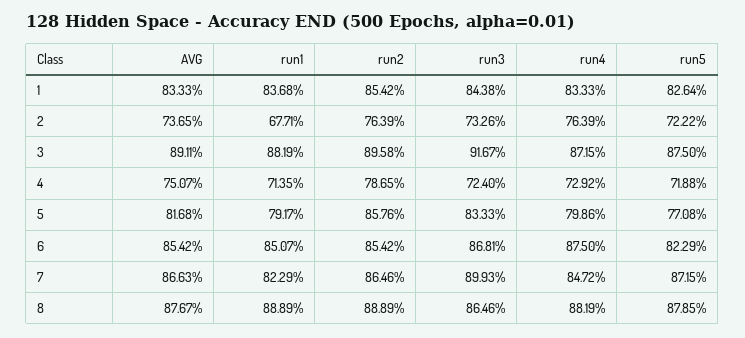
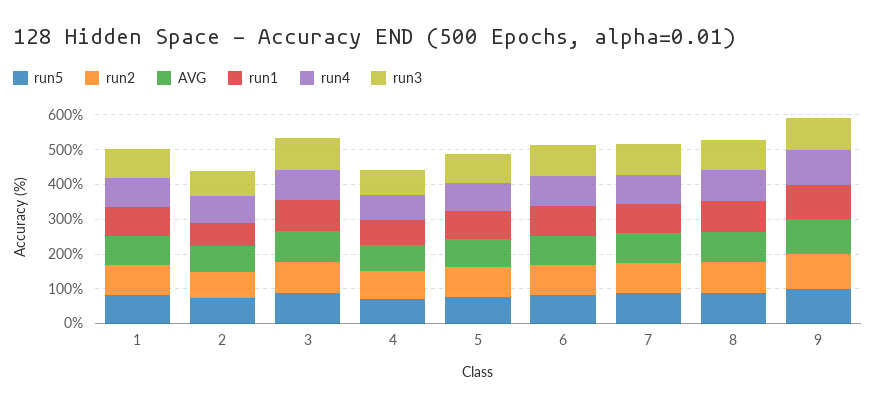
  {
    "AVG": {
      "1": 83.33,
      "2": 73.65,
      "3": 89.11,
      "4": 75.07,
      "5": 81.68,
      "6": 85.42,
      "7": 86.63,
-     "8": 87.67
+     "8": 87.67,
+     "9": 100
    },
    "run1": {
      "1": 83.68,
      "2": 67.71,
      "3": 88.19,
      "4": 71.35,
      "5": 79.17,
      "6": 85.07,
      "7": 82.29,
-     "8": 88.89
+     "8": 88.89,
+     "9": 100
    },
    "run2": {
      "1": 85.42,
      "2": 76.39,
      "3": 89.58,
      "4": 78.65,
      "5": 85.76,
      "6": 85.42,
      "7": 86.46,
-     "8": 88.89
+     "8": 88.89,
+     "9": 100
    },
    "run3": {
      "1": 84.38,
      "2": 73.26,
      "3": 91.67,
      "4": 72.4,
      "5": 83.33,
      "6": 86.81,
      "7": 89.93,
-     "8": 86.46
+     "8": 86.46,
+     "9": 100
    },
    "run4": {
      "1": 83.33,
      "2": 76.39,
      "3": 87.15,
      "4": 72.92,
      "5": 79.86,
      "6": 87.5,
      "7": 84.72,
-     "8": 88.19
+     "8": 88.19,
+     "9": 100
    },
    "run5": {
      "1": 82.64,
      "2": 72.22,
      "3": 87.5,
      "4": 71.88,
      "5": 77.08,
      "6": 82.29,
      "7": 87.15,
-     "8": 87.85
+     "8": 87.85,
+     "9": 100
    }
  }

